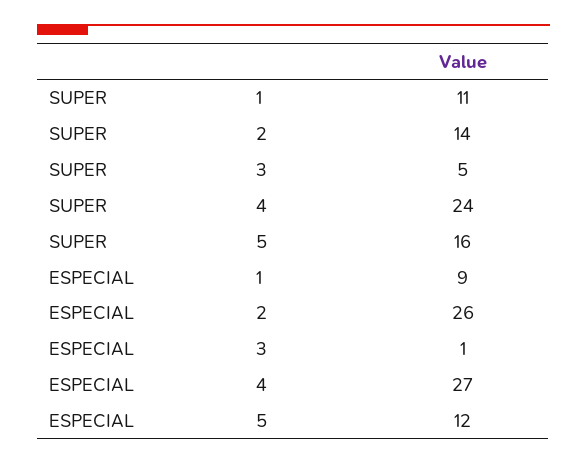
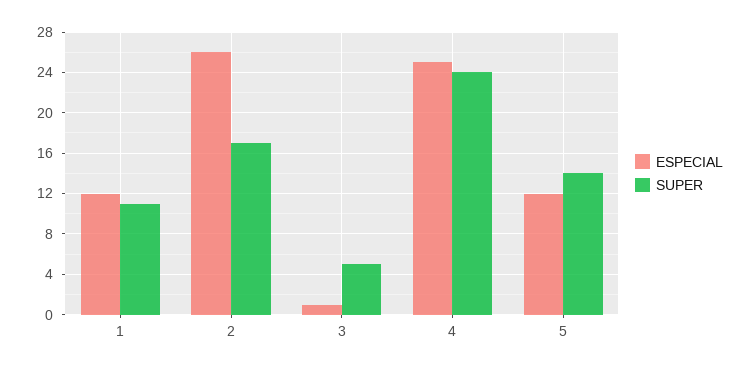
  {
    "SUPER": {
      "1": 11,
-     "2": 14,
+     "2": 17,
      "3": 5,
      "4": 24,
-     "5": 16
+     "5": 14
    },
    "ESPECIAL": {
-     "1": 9,
+     "1": 12,
      "2": 26,
      "3": 1,
-     "4": 27,
+     "4": 25,
      "5": 12
    }
  }

